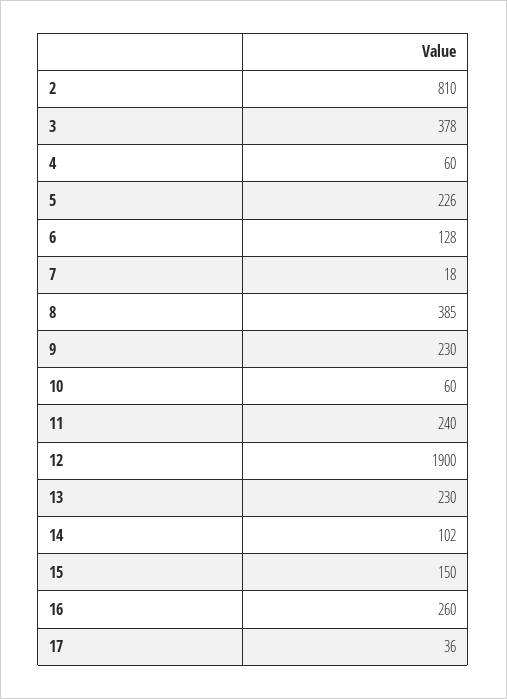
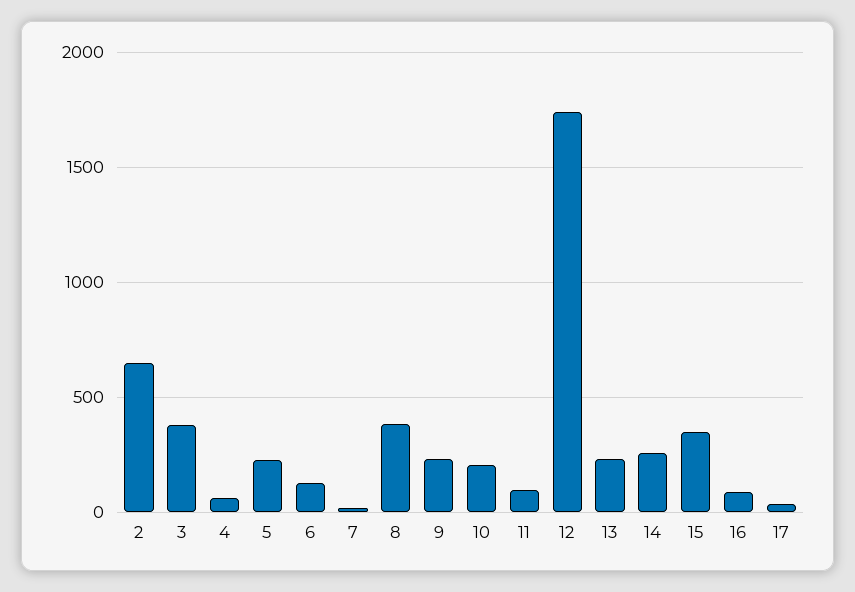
  {
-   "2": 810,
+   "2": 650,
    "3": 378,
    "4": 60,
    "5": 226,
    "6": 128,
    "7": 18,
    "8": 385,
    "9": 230,
-   "10": 60,
+   "10": 200,
-   "11": 240,
+   "11": 100,
-   "12": 1900,
+   "12": 1750,
    "13": 230,
-   "14": 102,
+   "14": 250,
-   "15": 150,
+   "15": 350,
-   "16": 260,
+   "16": 100,
    "17": 36
  }

